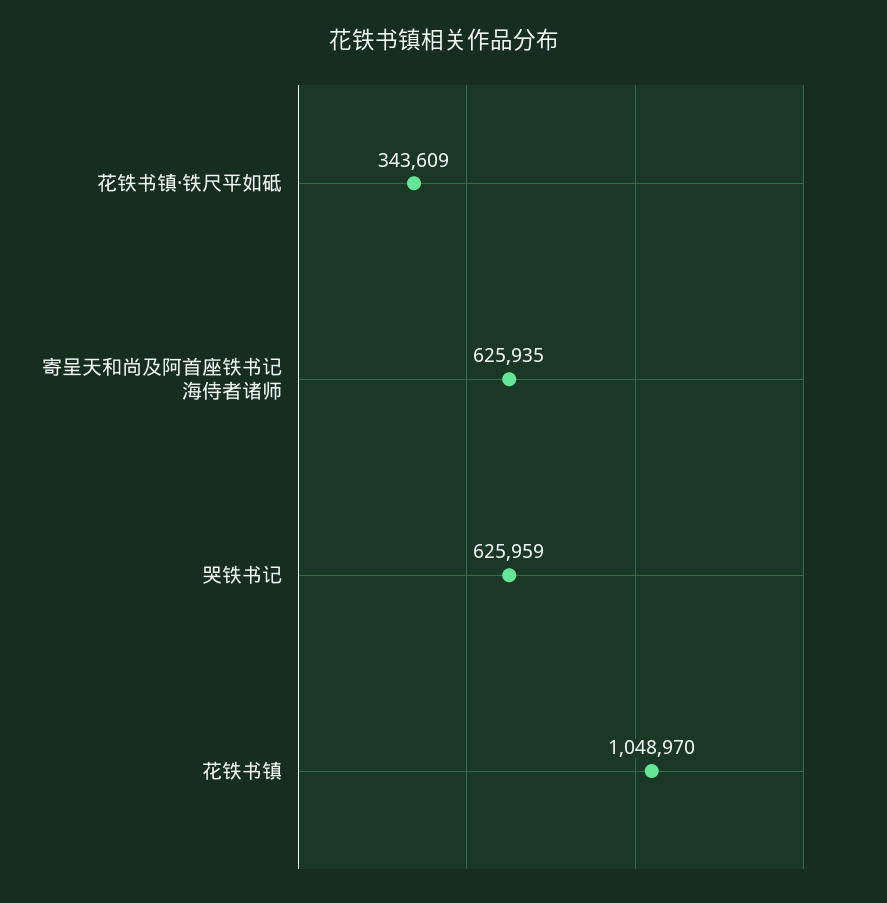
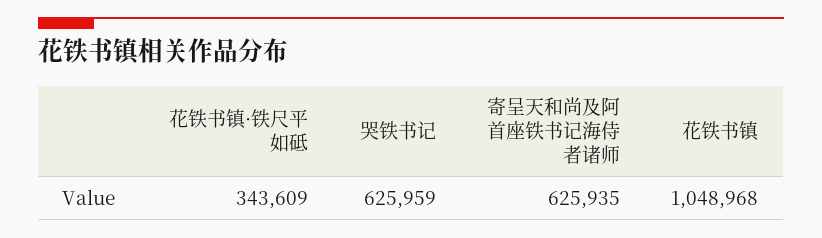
  {
    "花铁书镇·铁尺平如砥": 343609,
    "寄呈天和尚及阿首座铁书记海侍者诸师": 625935,
    "哭铁书记": 625959,
-   "花铁书镇": 1048970
+   "花铁书镇": 1048968
  }

